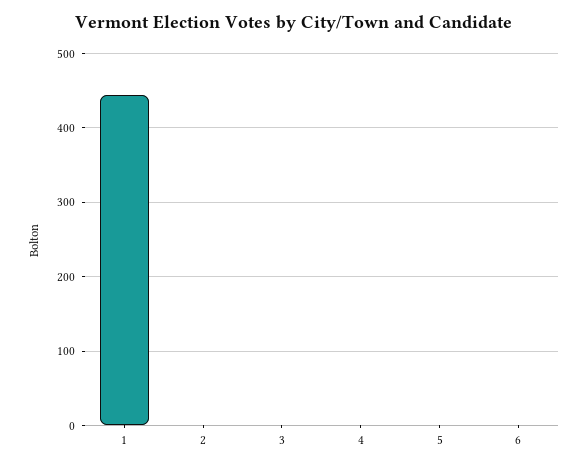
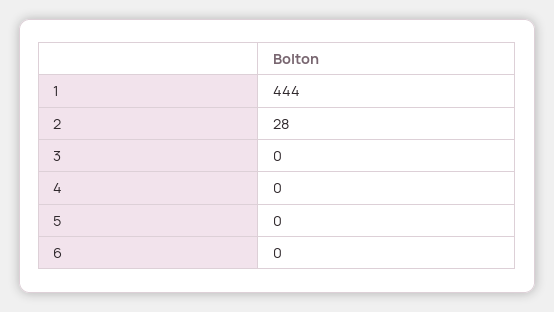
  {
    "1": 444,
-   "2": 0,
+   "2": 28,
    "3": 0,
    "4": 0,
    "5": 0,
    "6": 0
  }

